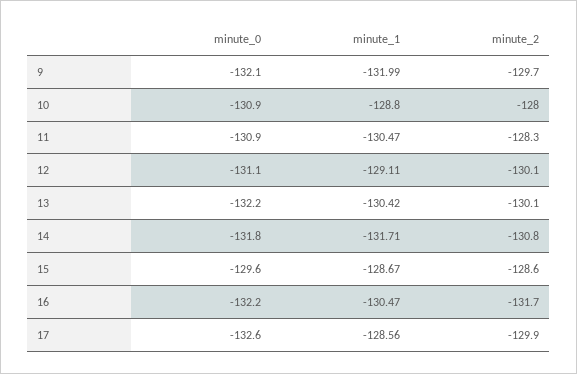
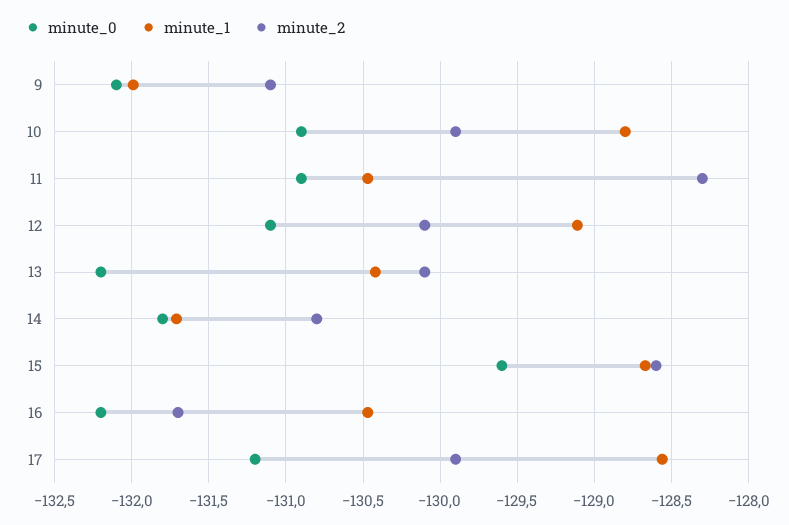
  {
    "minute_0": {
      "9": -132.1,
      "10": -130.9,
      "11": -130.9,
      "12": -131.1,
      "13": -132.2,
      "14": -131.8,
      "15": -129.6,
      "16": -132.2,
-     "17": -132.6
+     "17": -131.2
    },
    "minute_1": {
      "9": -131.99,
      "10": -128.8,
      "11": -130.47,
      "12": -129.11,
      "13": -130.42,
      "14": -131.71,
      "15": -128.67,
      "16": -130.47,
      "17": -128.56
    },
    "minute_2": {
-     "9": -129.7,
+     "9": -131.1,
-     "10": -128,
+     "10": -129.9,
      "11": -128.3,
      "12": -130.1,
      "13": -130.1,
      "14": -130.8,
      "15": -128.6,
      "16": -131.7,
      "17": -129.9
    }
  }

